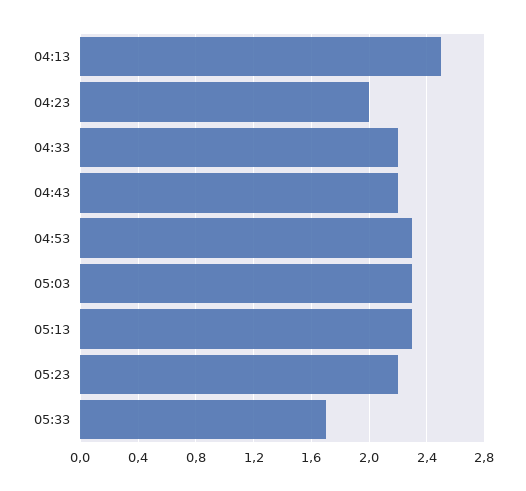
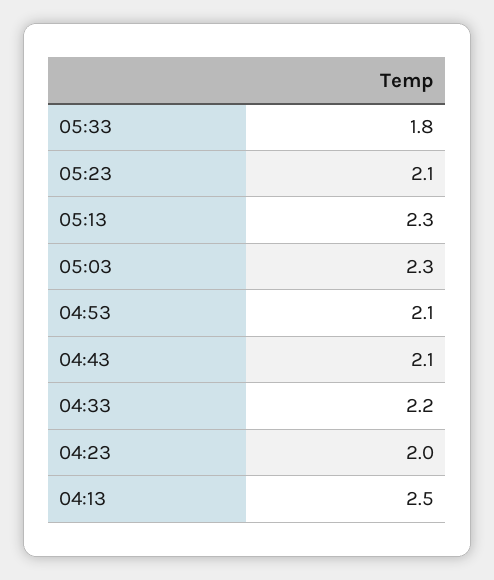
  {
    "04:13": 2.5,
    "04:23": 2,
    "04:33": 2.2,
-   "04:43": 2.2,
+   "04:43": 2.1,
-   "04:53": 2.3,
+   "04:53": 2.1,
    "05:03": 2.3,
    "05:13": 2.3,
-   "05:23": 2.2,
+   "05:23": 2.1,
-   "05:33": 1.7
+   "05:33": 1.8
  }

